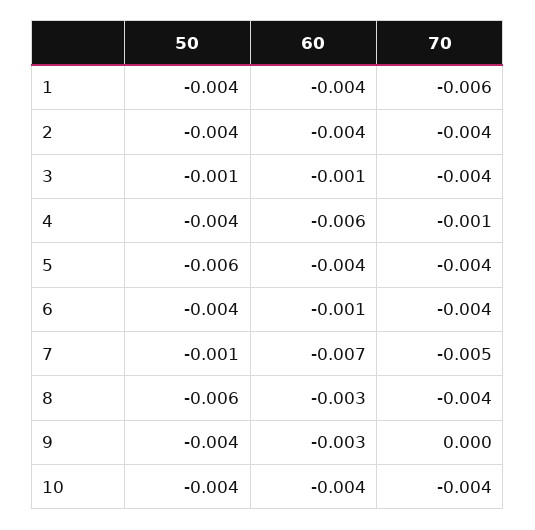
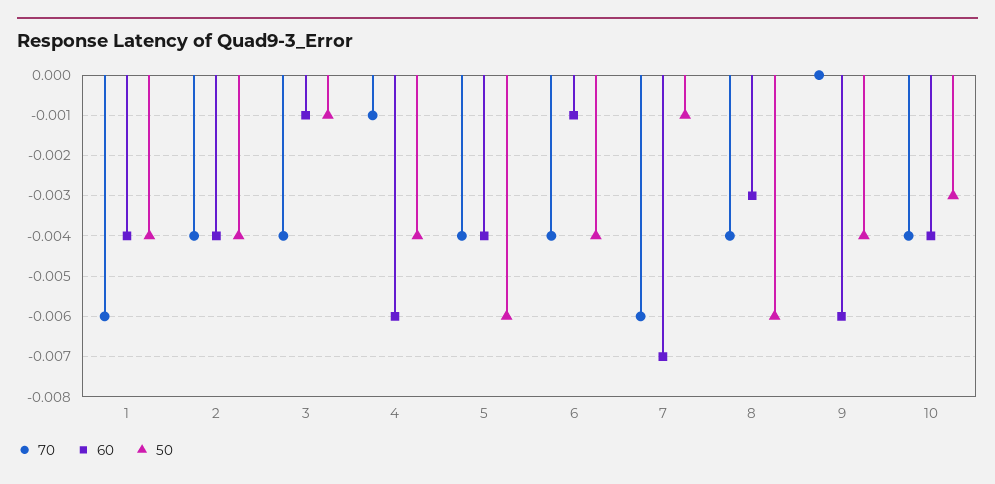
  {
    "50": {
      "1": -0.004,
      "2": -0.004,
      "3": -0.001,
      "4": -0.004,
      "5": -0.006,
      "6": -0.004,
      "7": -0.001,
      "8": -0.006,
      "9": -0.004,
-     "10": -0.004
+     "10": -0.003
    },
    "60": {
      "1": -0.004,
      "2": -0.004,
      "3": -0.001,
      "4": -0.006,
      "5": -0.004,
      "6": -0.001,
      "7": -0.007,
      "8": -0.003,
-     "9": -0.003,
+     "9": -0.006,
      "10": -0.004
    },
    "70": {
      "1": -0.006,
      "2": -0.004,
      "3": -0.004,
      "4": -0.001,
      "5": -0.004,
      "6": -0.004,
-     "7": -0.005,
+     "7": -0.006,
      "8": -0.004,
      "9": 0,
      "10": -0.004
    }
  }

